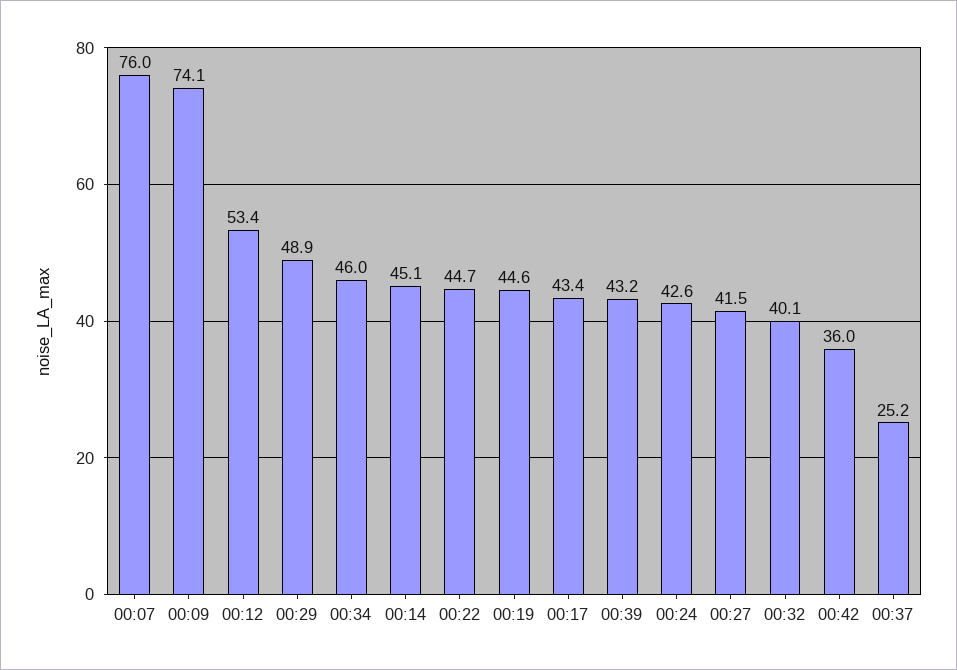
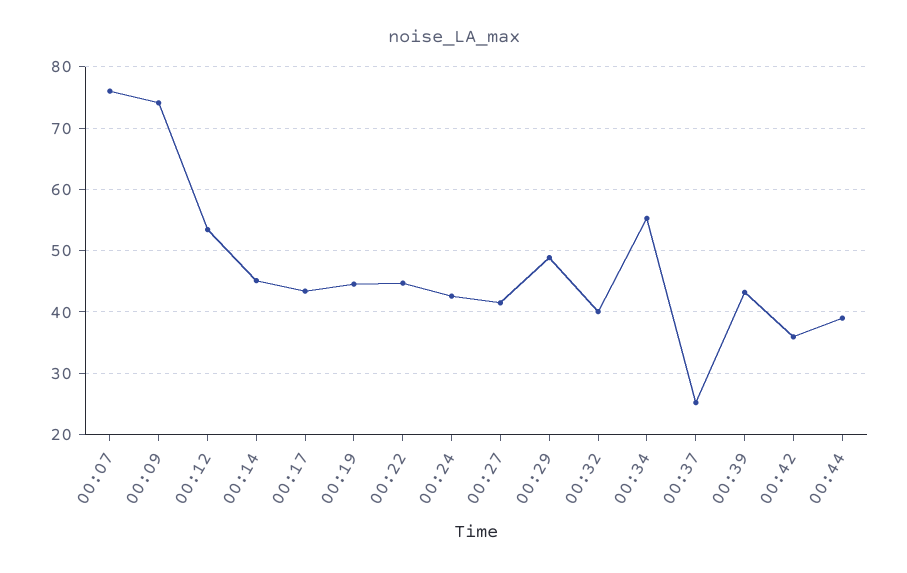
  {
    "00:07": 76,
    "00:09": 74.1,
    "00:12": 53.4,
    "00:29": 48.9,
-   "00:34": 46,
+   "00:34": 55,
    "00:14": 45.1,
    "00:22": 44.7,
    "00:19": 44.6,
    "00:17": 43.4,
    "00:39": 43.2,
    "00:24": 42.6,
    "00:27": 41.5,
    "00:32": 40.1,
    "00:42": 36,
-   "00:37": 25.2
+   "00:37": 25.2,
+   "00:44": 39
  }

